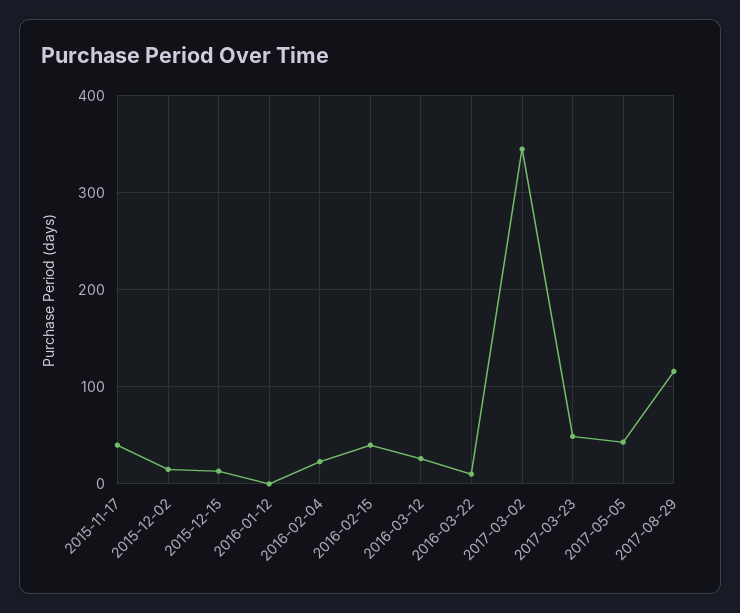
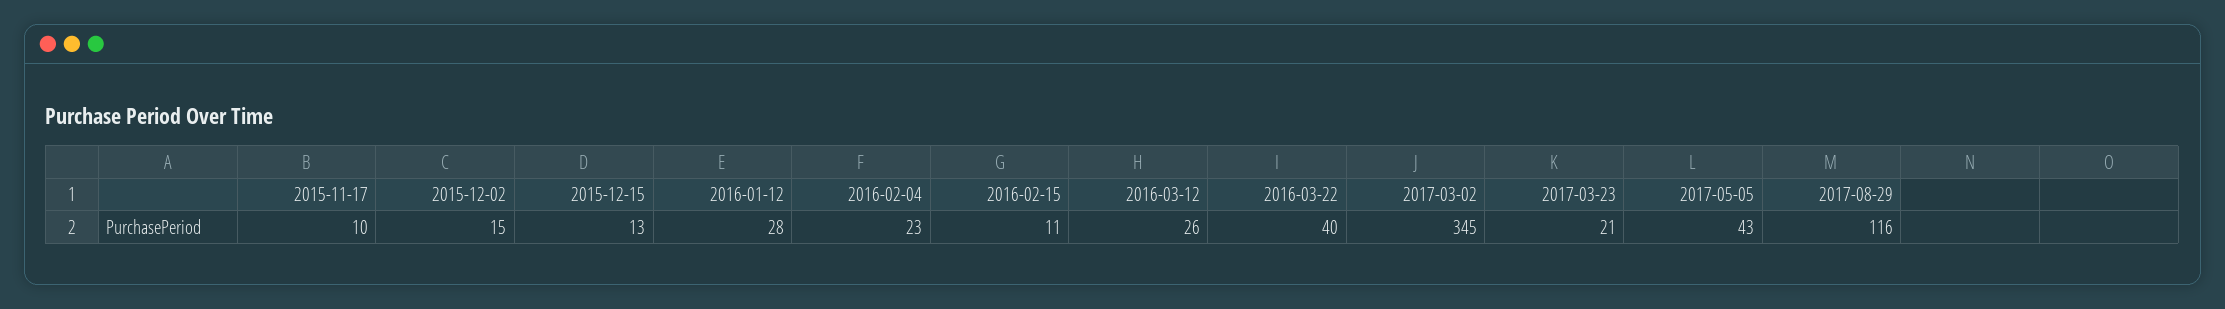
  {
-   "2015-11-17": 40,
+   "2015-11-17": 10,
    "2015-12-02": 15,
    "2015-12-15": 13,
-   "2016-01-12": 0,
+   "2016-01-12": 28,
    "2016-02-04": 23,
-   "2016-02-15": 40,
+   "2016-02-15": 11,
    "2016-03-12": 26,
-   "2016-03-22": 10,
+   "2016-03-22": 40,
    "2017-03-02": 345,
-   "2017-03-23": 50,
+   "2017-03-23": 21,
    "2017-05-05": 43,
    "2017-08-29": 116
  }

